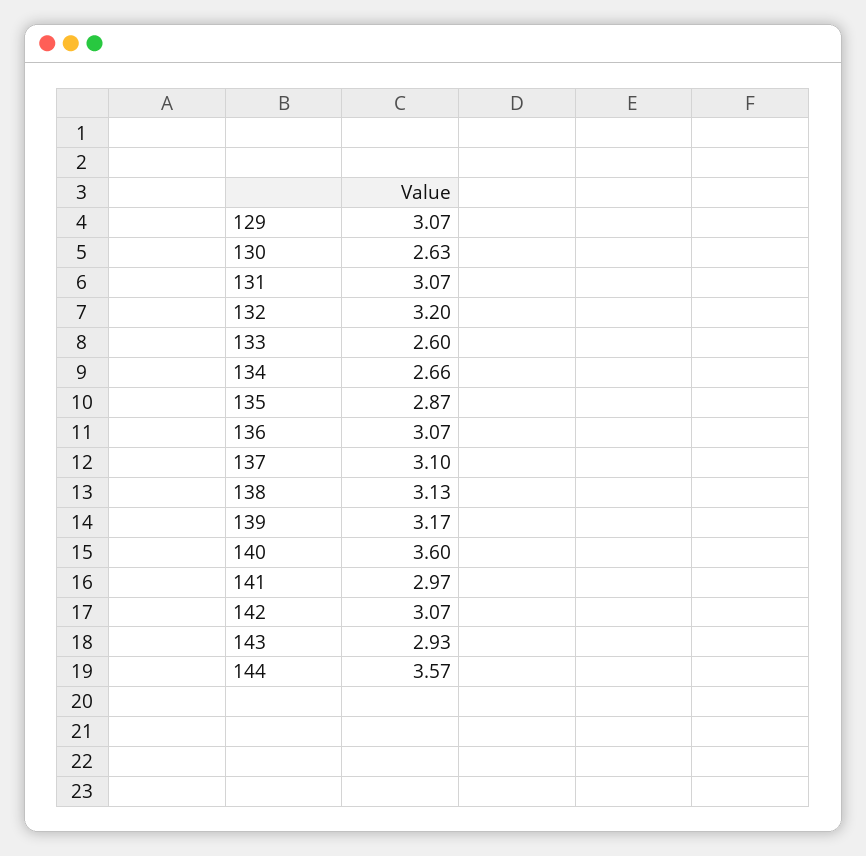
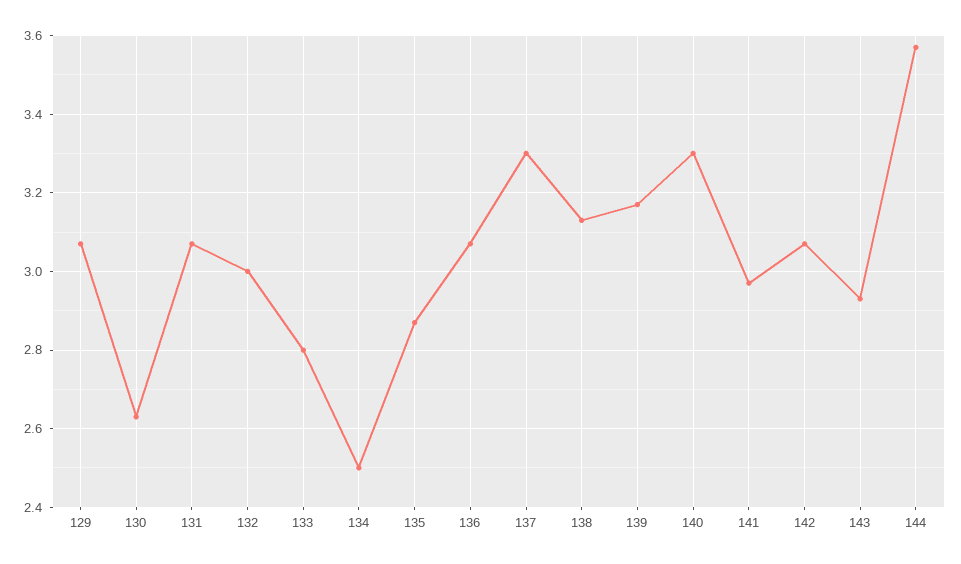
  {
    "129": 3.07,
    "130": 2.63,
    "131": 3.07,
-   "132": 3.2,
+   "132": 3,
-   "133": 2.6,
+   "133": 2.8,
-   "134": 2.66,
+   "134": 2.5,
    "135": 2.87,
    "136": 3.07,
-   "137": 3.1,
+   "137": 3.3,
    "138": 3.13,
    "139": 3.17,
-   "140": 3.6,
+   "140": 3.3,
    "141": 2.97,
    "142": 3.07,
    "143": 2.93,
    "144": 3.57
  }

